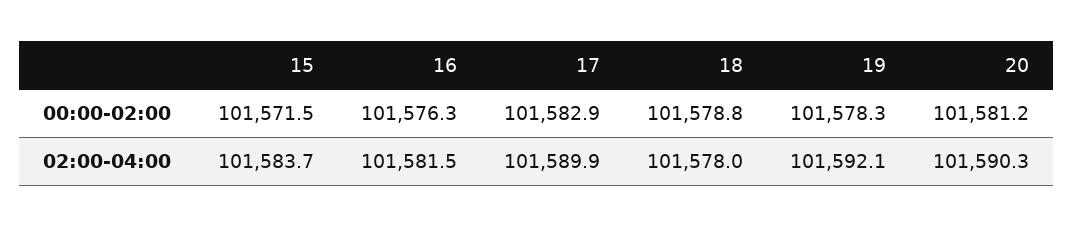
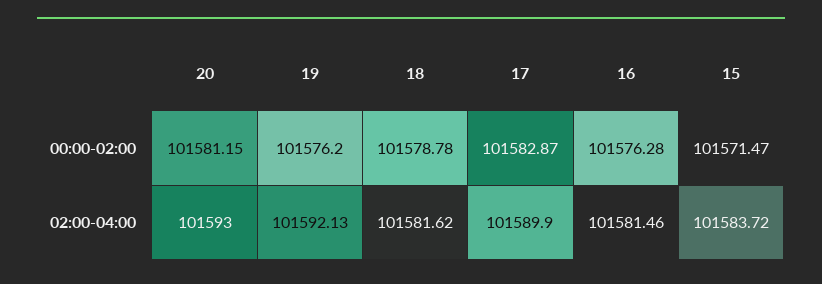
  {
    "15": {
      "00:00-02:00": 101571.47,
      "02:00-04:00": 101583.72
    },
    "16": {
      "00:00-02:00": 101576.28,
      "02:00-04:00": 101581.46
    },
    "17": {
      "00:00-02:00": 101582.87,
      "02:00-04:00": 101589.9
    },
    "18": {
      "00:00-02:00": 101578.78,
-     "02:00-04:00": 101578
+     "02:00-04:00": 101581.62
    },
    "19": {
-     "00:00-02:00": 101578.3,
+     "00:00-02:00": 101576.2,
      "02:00-04:00": 101592.13
    },
    "20": {
      "00:00-02:00": 101581.15,
-     "02:00-04:00": 101590.3
+     "02:00-04:00": 101593
    }
  }

